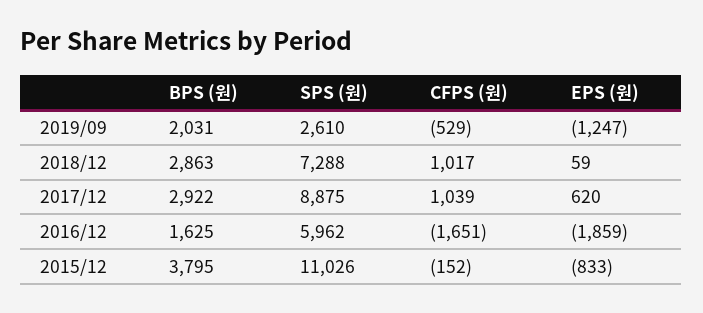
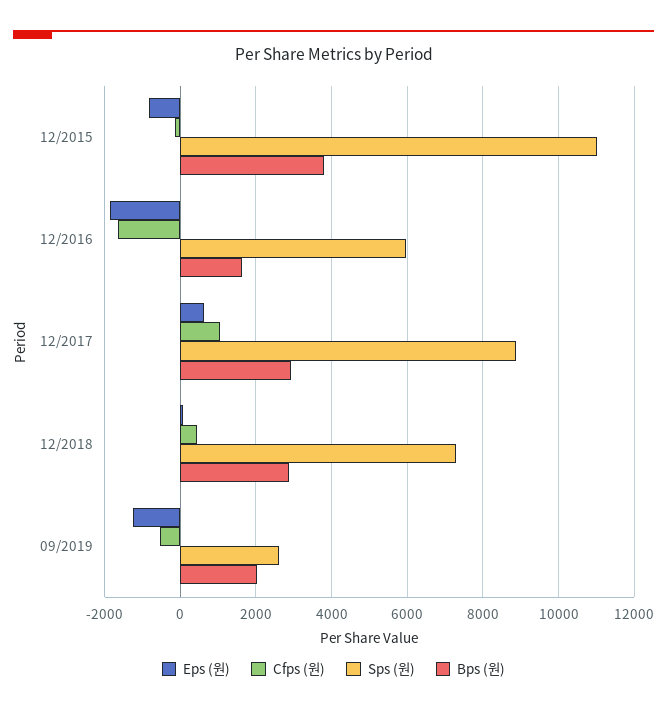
  {
    "BPS (원)": {
      "2019/09": 2031,
      "2018/12": 2863,
      "2017/12": 2922,
      "2016/12": 1625,
      "2015/12": 3795
    },
    "SPS (원)": {
      "2019/09": 2610,
      "2018/12": 7288,
      "2017/12": 8875,
      "2016/12": 5962,
      "2015/12": 11026
    },
    "CFPS (원)": {
      "2019/09": -529,
-     "2018/12": 1017,
+     "2018/12": 400,
      "2017/12": 1039,
      "2016/12": -1651,
      "2015/12": -152
    },
    "EPS (원)": {
      "2019/09": -1247,
      "2018/12": 59,
      "2017/12": 620,
      "2016/12": -1859,
      "2015/12": -833
    }
  }

